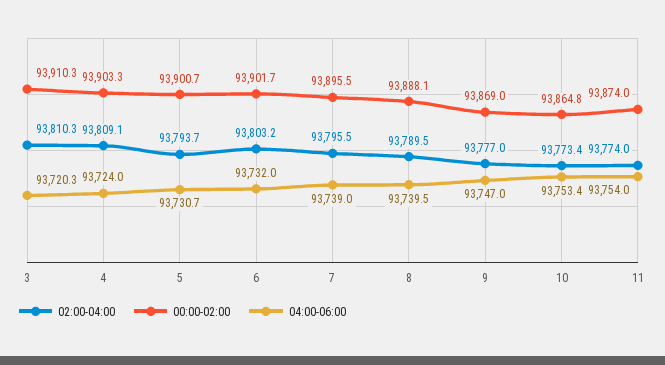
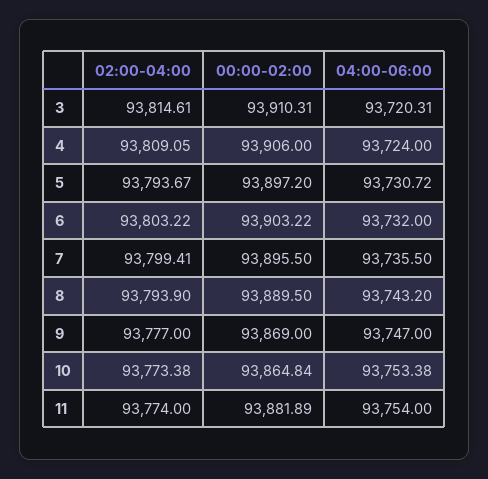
  {
    "02:00-04:00": {
-     "3": 93810.3,
+     "3": 93814.61,
      "4": 93809.05,
      "5": 93793.67,
      "6": 93803.22,
-     "7": 93795.5,
+     "7": 93799.41,
-     "8": 93789.5,
+     "8": 93793.9,
      "9": 93777,
      "10": 93773.38,
      "11": 93774
    },
    "00:00-02:00": {
      "3": 93910.31,
-     "4": 93903.3,
+     "4": 93906,
-     "5": 93900.7,
+     "5": 93897.2,
-     "6": 93901.7,
+     "6": 93903.22,
      "7": 93895.5,
-     "8": 93888.1,
+     "8": 93889.5,
      "9": 93869,
      "10": 93864.84,
-     "11": 93874
+     "11": 93881.89
    },
    "04:00-06:00": {
      "3": 93720.31,
      "4": 93724,
      "5": 93730.72,
      "6": 93732,
-     "7": 93739,
+     "7": 93735.5,
-     "8": 93739.5,
+     "8": 93743.2,
      "9": 93747,
      "10": 93753.38,
      "11": 93754
    }
  }

